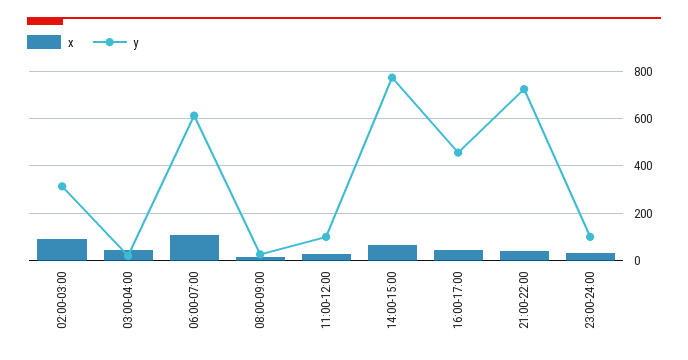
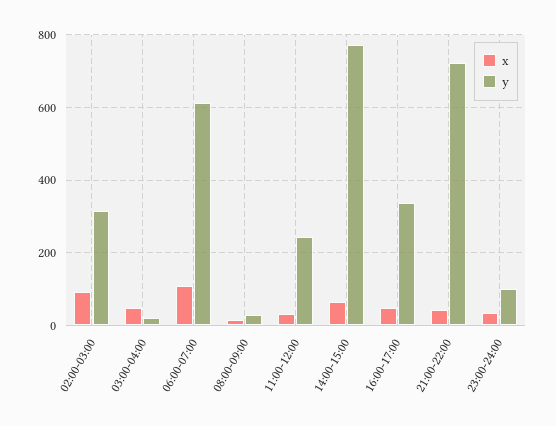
  {
    "x": {
      "02:00-03:00": 100,
      "03:00-04:00": 40,
      "06:00-07:00": 100,
      "08:00-09:00": 20,
      "11:00-12:00": 40,
      "14:00-15:00": 60,
      "16:00-17:00": 40,
      "21:00-22:00": 40,
      "23:00-24:00": 40
    },
    "y": {
      "02:00-03:00": 320,
      "03:00-04:00": 20,
      "06:00-07:00": 620,
      "08:00-09:00": 20,
-     "11:00-12:00": 100,
+     "11:00-12:00": 240,
      "14:00-15:00": 780,
-     "16:00-17:00": 450,
+     "16:00-17:00": 340,
      "21:00-22:00": 720,
      "23:00-24:00": 100
    }
  }

